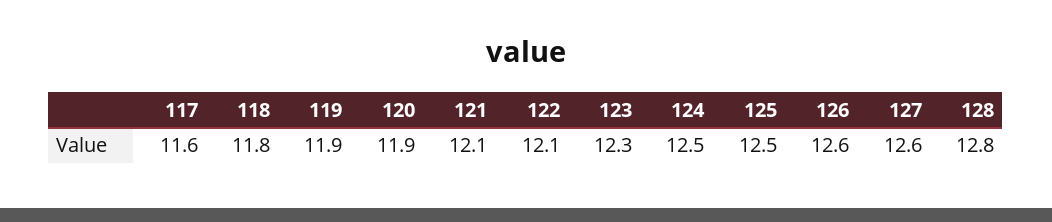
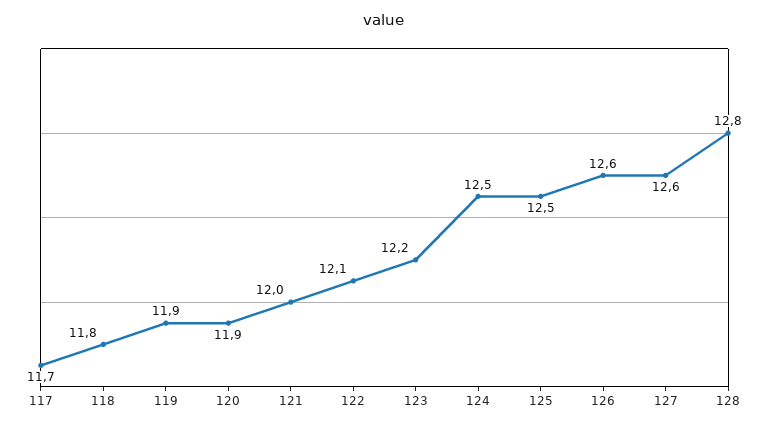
  {
-   "117": 11.6,
+   "117": 11.7,
    "118": 11.8,
    "119": 11.9,
    "120": 11.9,
-   "121": 12.1,
+   "121": 12,
    "122": 12.1,
-   "123": 12.3,
+   "123": 12.2,
    "124": 12.5,
    "125": 12.5,
    "126": 12.6,
    "127": 12.6,
    "128": 12.8
  }

